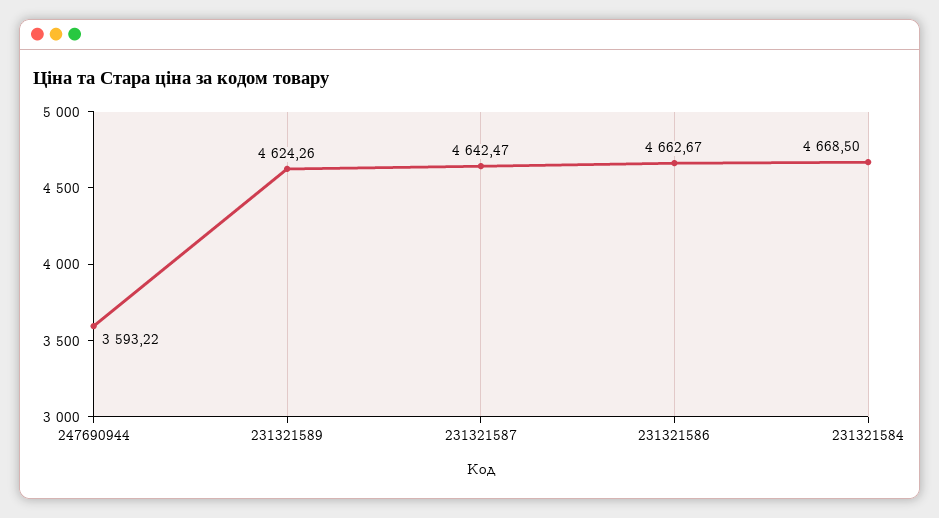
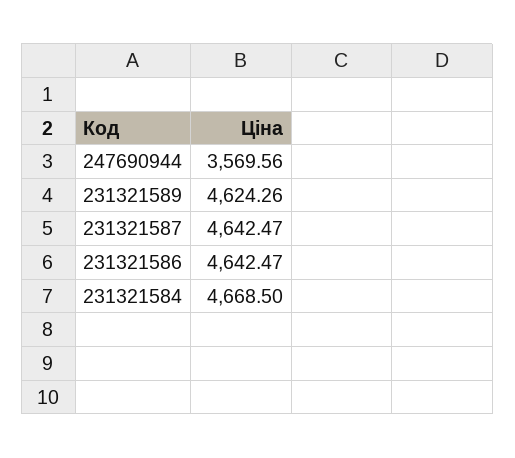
  {
-   "247690944": 3593.22,
+   "247690944": 3569.56,
    "231321589": 4624.26,
    "231321587": 4642.47,
-   "231321586": 4662.67,
+   "231321586": 4642.47,
    "231321584": 4668.5
  }

